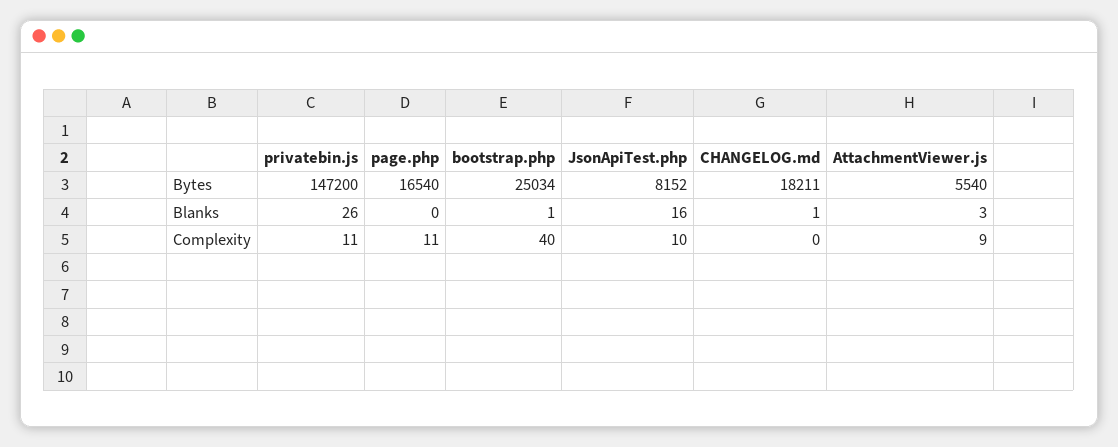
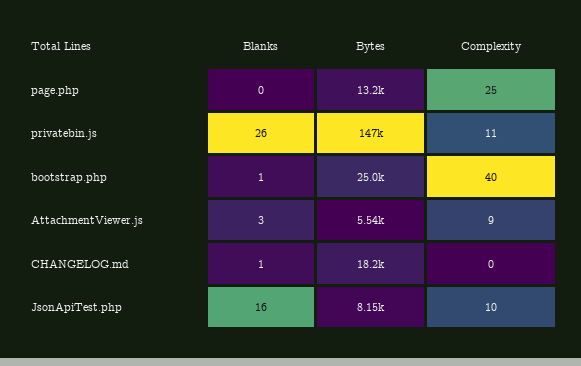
  {
    "privatebin.js": {
      "Bytes": 147200,
      "Blanks": 26,
      "Complexity": 11
    },
    "page.php": {
-     "Bytes": 16540,
+     "Bytes": 13200,
      "Blanks": 0,
-     "Complexity": 11
+     "Complexity": 25
    },
    "bootstrap.php": {
      "Bytes": 25034,
      "Blanks": 1,
      "Complexity": 40
    },
    "JsonApiTest.php": {
      "Bytes": 8152,
      "Blanks": 16,
      "Complexity": 10
    },
    "CHANGELOG.md": {
      "Bytes": 18211,
      "Blanks": 1,
      "Complexity": 0
    },
    "AttachmentViewer.js": {
      "Bytes": 5540,
      "Blanks": 3,
      "Complexity": 9
    }
  }

